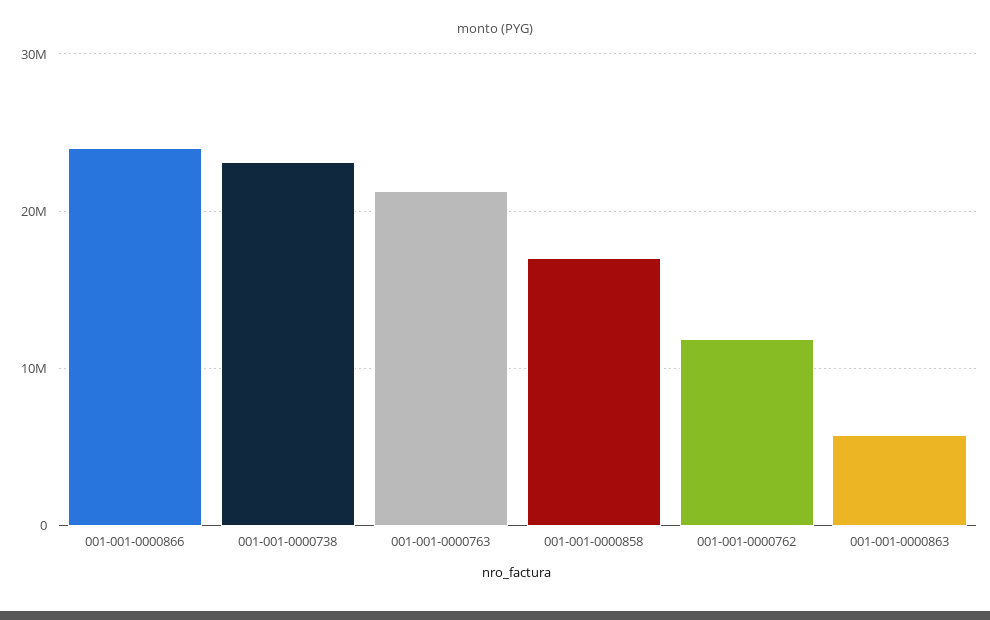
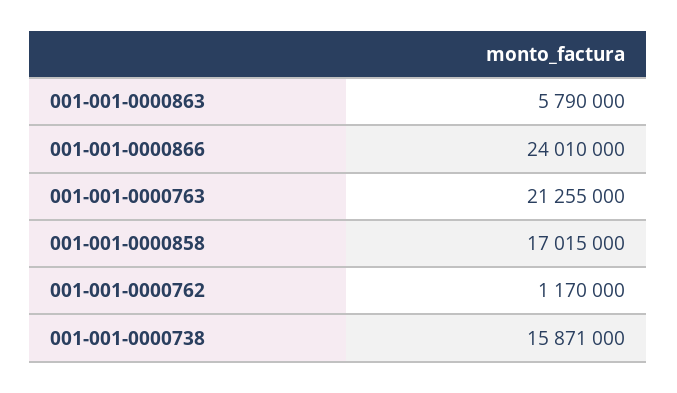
  {
    "001-001-0000866": 24010000,
-   "001-001-0000738": 23000000,
+   "001-001-0000738": 15871000,
    "001-001-0000763": 21255000,
    "001-001-0000858": 17015000,
-   "001-001-0000762": 12000000,
+   "001-001-0000762": 1170000,
    "001-001-0000863": 5790000
  }

